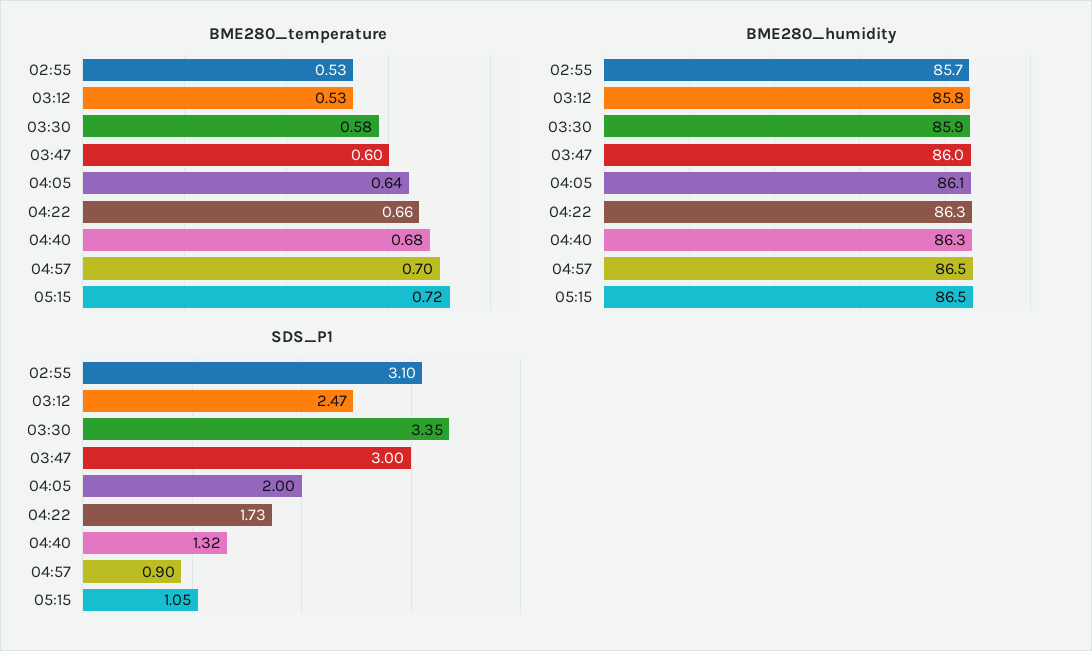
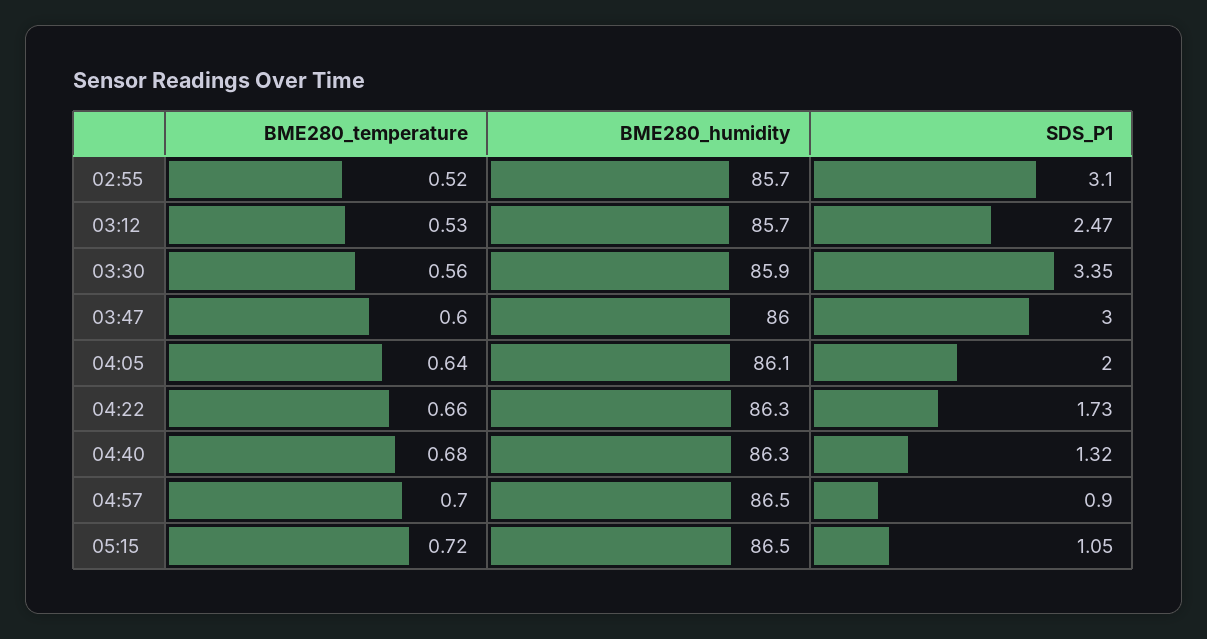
  {
    "BME280_temperature": {
-     "02:55": 0.53,
+     "02:55": 0.52,
      "03:12": 0.53,
-     "03:30": 0.58,
+     "03:30": 0.56,
      "03:47": 0.6,
      "04:05": 0.64,
      "04:22": 0.66,
      "04:40": 0.68,
      "04:57": 0.7,
      "05:15": 0.72
    },
    "BME280_humidity": {
      "02:55": 85.7,
-     "03:12": 85.8,
+     "03:12": 85.7,
      "03:30": 85.9,
      "03:47": 86,
      "04:05": 86.1,
      "04:22": 86.3,
      "04:40": 86.3,
      "04:57": 86.5,
      "05:15": 86.5
    },
    "SDS_P1": {
      "02:55": 3.1,
      "03:12": 2.47,
      "03:30": 3.35,
      "03:47": 3,
      "04:05": 2,
      "04:22": 1.73,
      "04:40": 1.32,
      "04:57": 0.9,
      "05:15": 1.05
    }
  }

